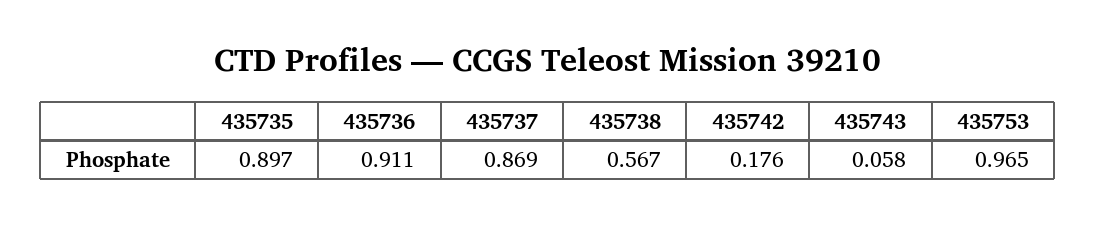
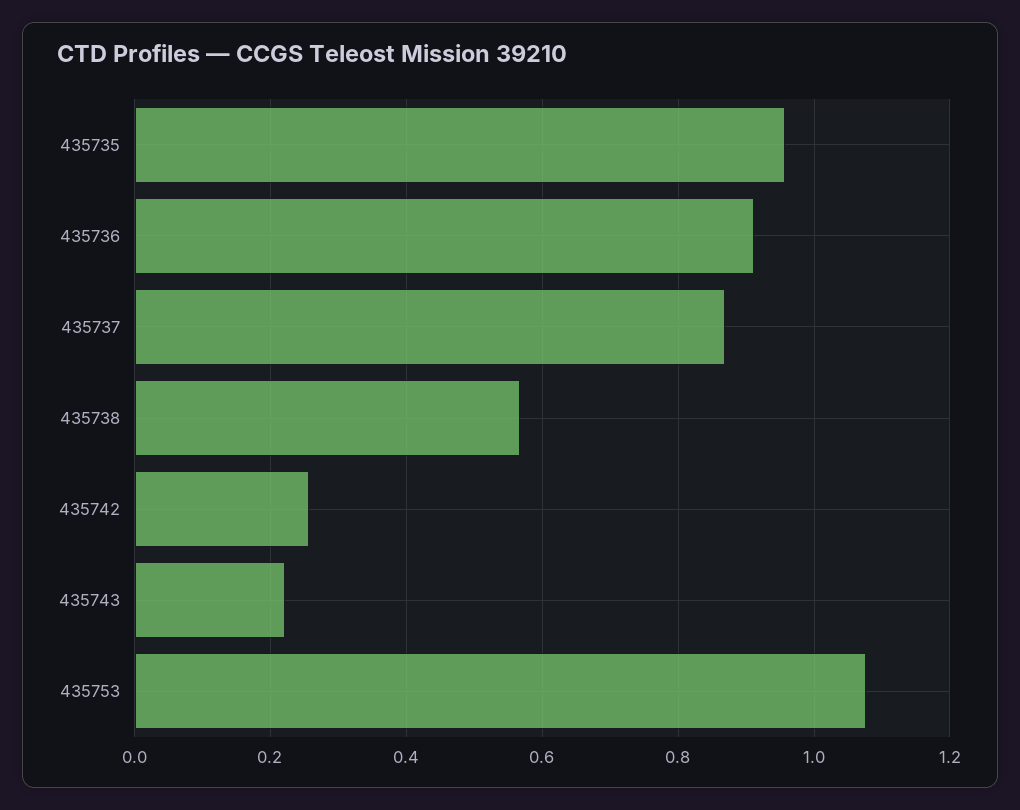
  {
-   "435735": 0.897,
+   "435735": 0.96,
    "435736": 0.911,
    "435737": 0.869,
    "435738": 0.567,
-   "435742": 0.176,
+   "435742": 0.26,
-   "435743": 0.058,
+   "435743": 0.22,
-   "435753": 0.965
+   "435753": 1.08
  }

